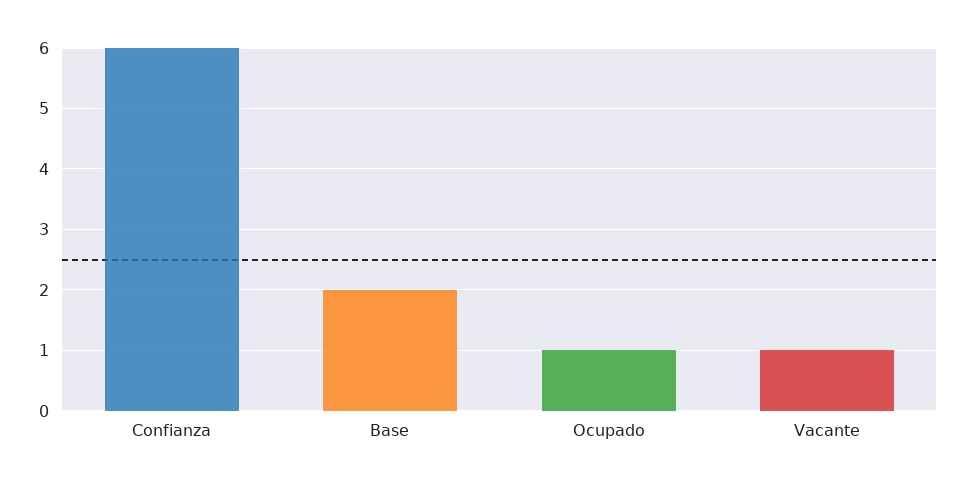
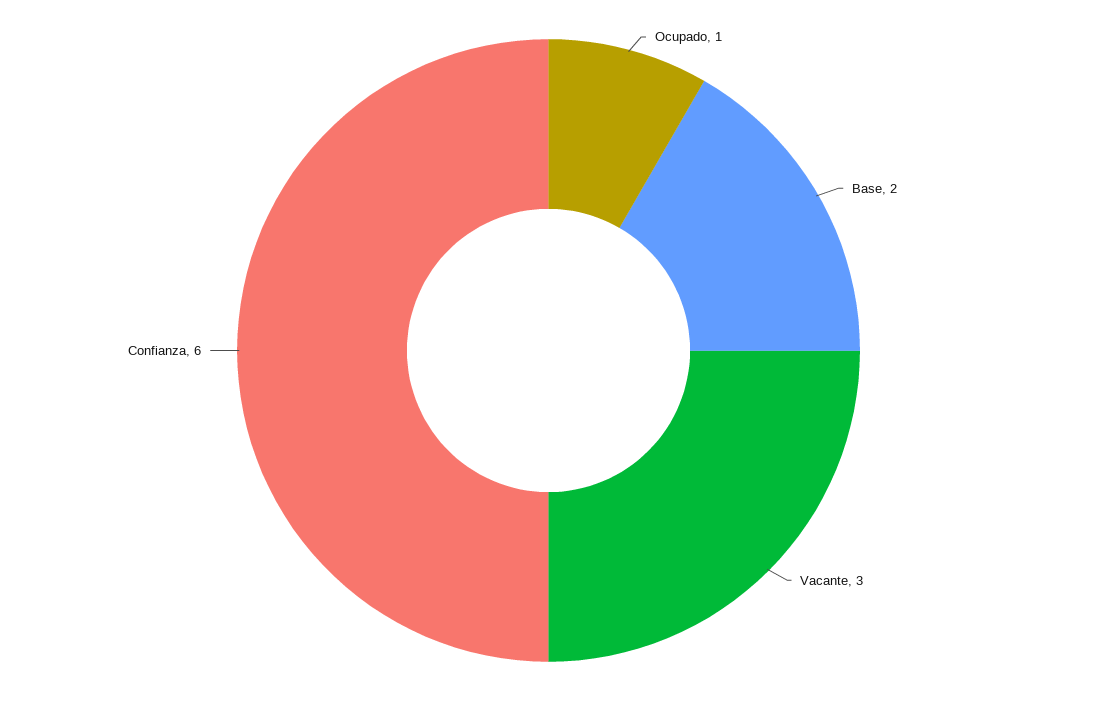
  {
    "Confianza": 6,
    "Base": 2,
    "Ocupado": 1,
-   "Vacante": 1
+   "Vacante": 3
  }

